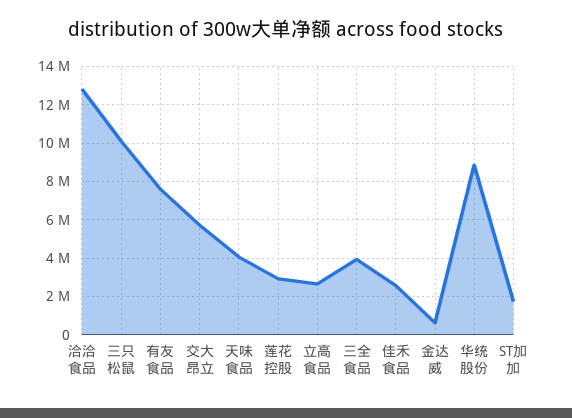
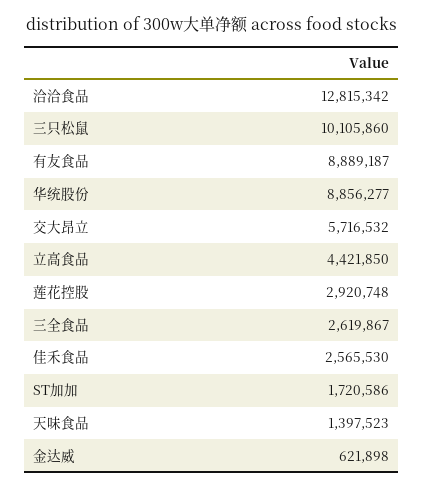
  {
    "洽洽食品": 12815342,
    "三只松鼠": 10105860,
-   "有友食品": 7500000,
+   "有友食品": 8889187,
    "交大昂立": 5716532,
-   "天味食品": 4000000,
+   "天味食品": 1397523,
    "莲花控股": 2920748,
-   "立高食品": 2500000,
+   "立高食品": 4421850,
-   "三全食品": 4000000,
+   "三全食品": 2619867,
    "佳禾食品": 2565530,
    "金达威": 621898,
    "华统股份": 8856277,
    "ST加加": 1720586
  }

